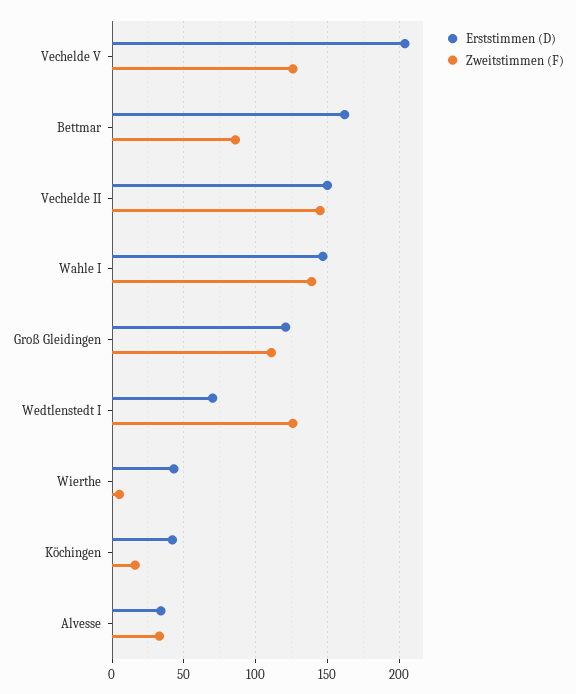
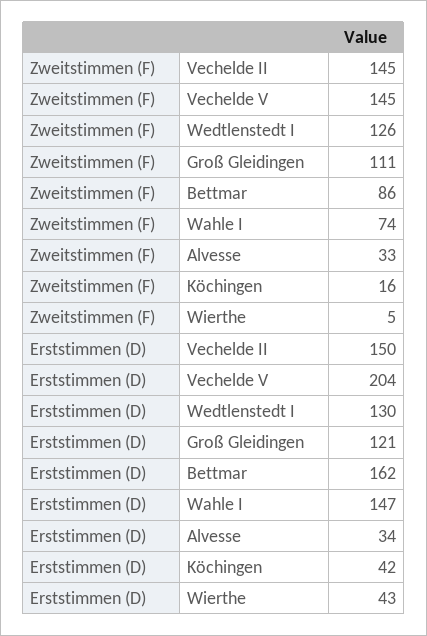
  {
    "Erststimmen (D)": {
      "Vechelde V": 204,
      "Bettmar": 162,
      "Vechelde II": 150,
      "Wahle I": 147,
      "Groß Gleidingen": 121,
-     "Wedtlenstedt I": 70,
+     "Wedtlenstedt I": 130,
      "Wierthe": 43,
      "Köchingen": 42,
      "Alvesse": 34
    },
    "Zweitstimmen (F)": {
-     "Vechelde V": 125,
+     "Vechelde V": 145,
      "Bettmar": 86,
      "Vechelde II": 145,
-     "Wahle I": 140,
+     "Wahle I": 74,
      "Groß Gleidingen": 111,
      "Wedtlenstedt I": 126,
      "Wierthe": 5,
      "Köchingen": 16,
      "Alvesse": 33
    }
  }

